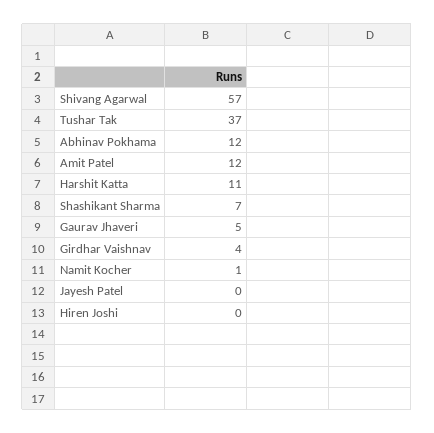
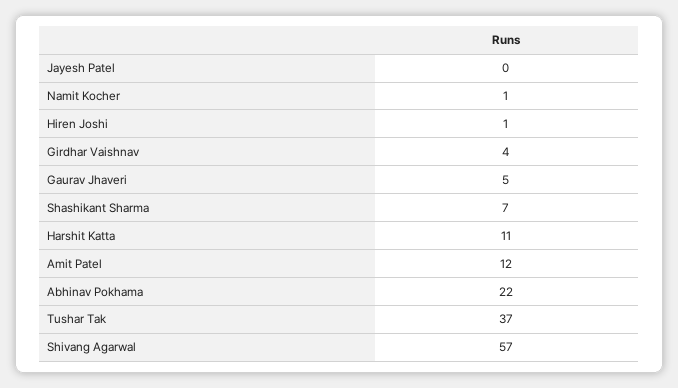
  {
    "Shivang Agarwal": 57,
    "Tushar Tak": 37,
-   "Abhinav Pokhama": 12,
+   "Abhinav Pokhama": 22,
    "Amit Patel": 12,
    "Harshit Katta": 11,
    "Shashikant Sharma": 7,
    "Gaurav Jhaveri": 5,
    "Girdhar Vaishnav": 4,
    "Namit Kocher": 1,
    "Jayesh Patel": 0,
-   "Hiren Joshi": 0
+   "Hiren Joshi": 1
  }

